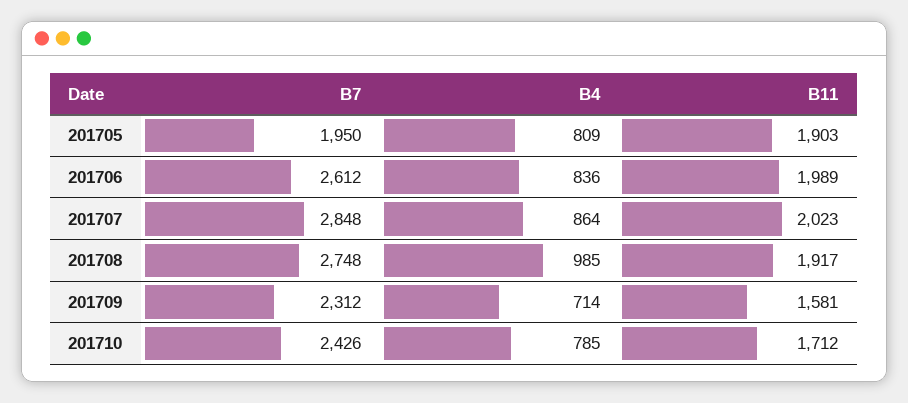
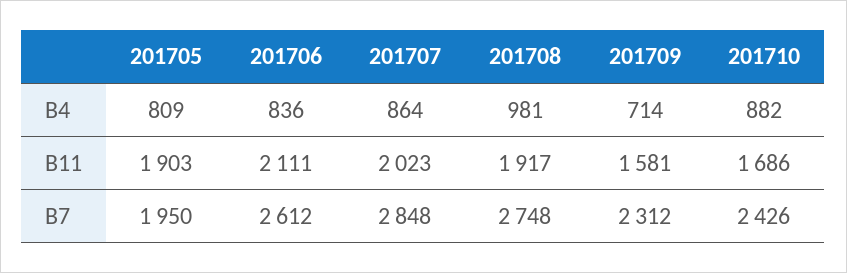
  {
    "B7": {
      "201705": 1950,
      "201706": 2612,
      "201707": 2848,
      "201708": 2748,
      "201709": 2312,
      "201710": 2426
    },
    "B4": {
      "201705": 809,
      "201706": 836,
      "201707": 864,
-     "201708": 985,
+     "201708": 981,
      "201709": 714,
-     "201710": 785
+     "201710": 882
    },
    "B11": {
      "201705": 1903,
-     "201706": 1989,
+     "201706": 2111,
      "201707": 2023,
      "201708": 1917,
      "201709": 1581,
-     "201710": 1712
+     "201710": 1686
    }
  }

